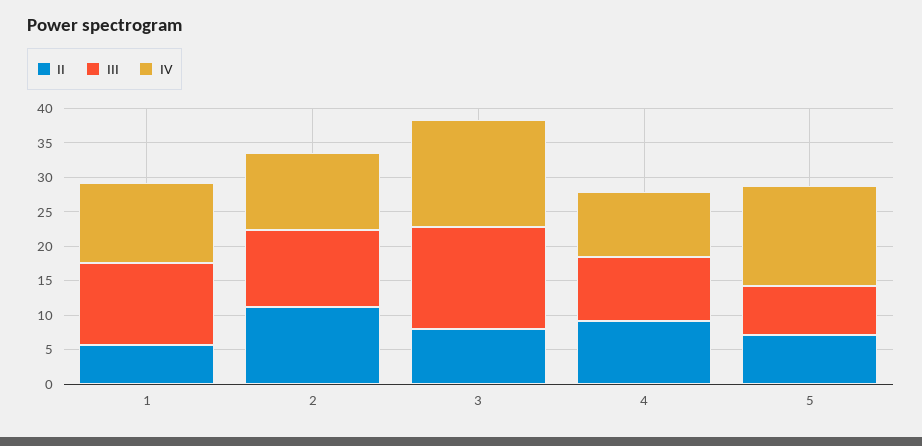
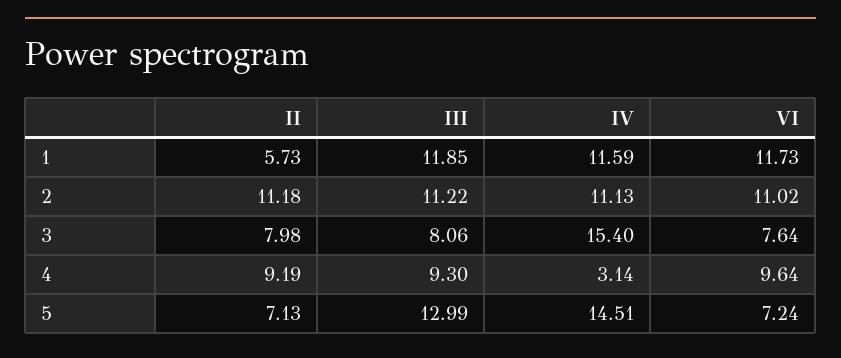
  {
    "II": {
      "1": 5.73,
      "2": 11.18,
      "3": 7.98,
      "4": 9.19,
      "5": 7.13
    },
    "III": {
      "1": 11.85,
      "2": 11.22,
-     "3": 15,
+     "3": 8.06,
      "4": 9.3,
-     "5": 7.5
+     "5": 12.99
    },
    "IV": {
      "1": 11.59,
      "2": 11.13,
      "3": 15.4,
-     "4": 10,
+     "4": 3.14,
      "5": 14.51
-   }
+   },
+   "VI": {
+     "1": 11.73,
+     "2": 11.02,
+     "3": 7.64,
+     "4": 9.64,
+     "5": 7.24
+   }
  }

